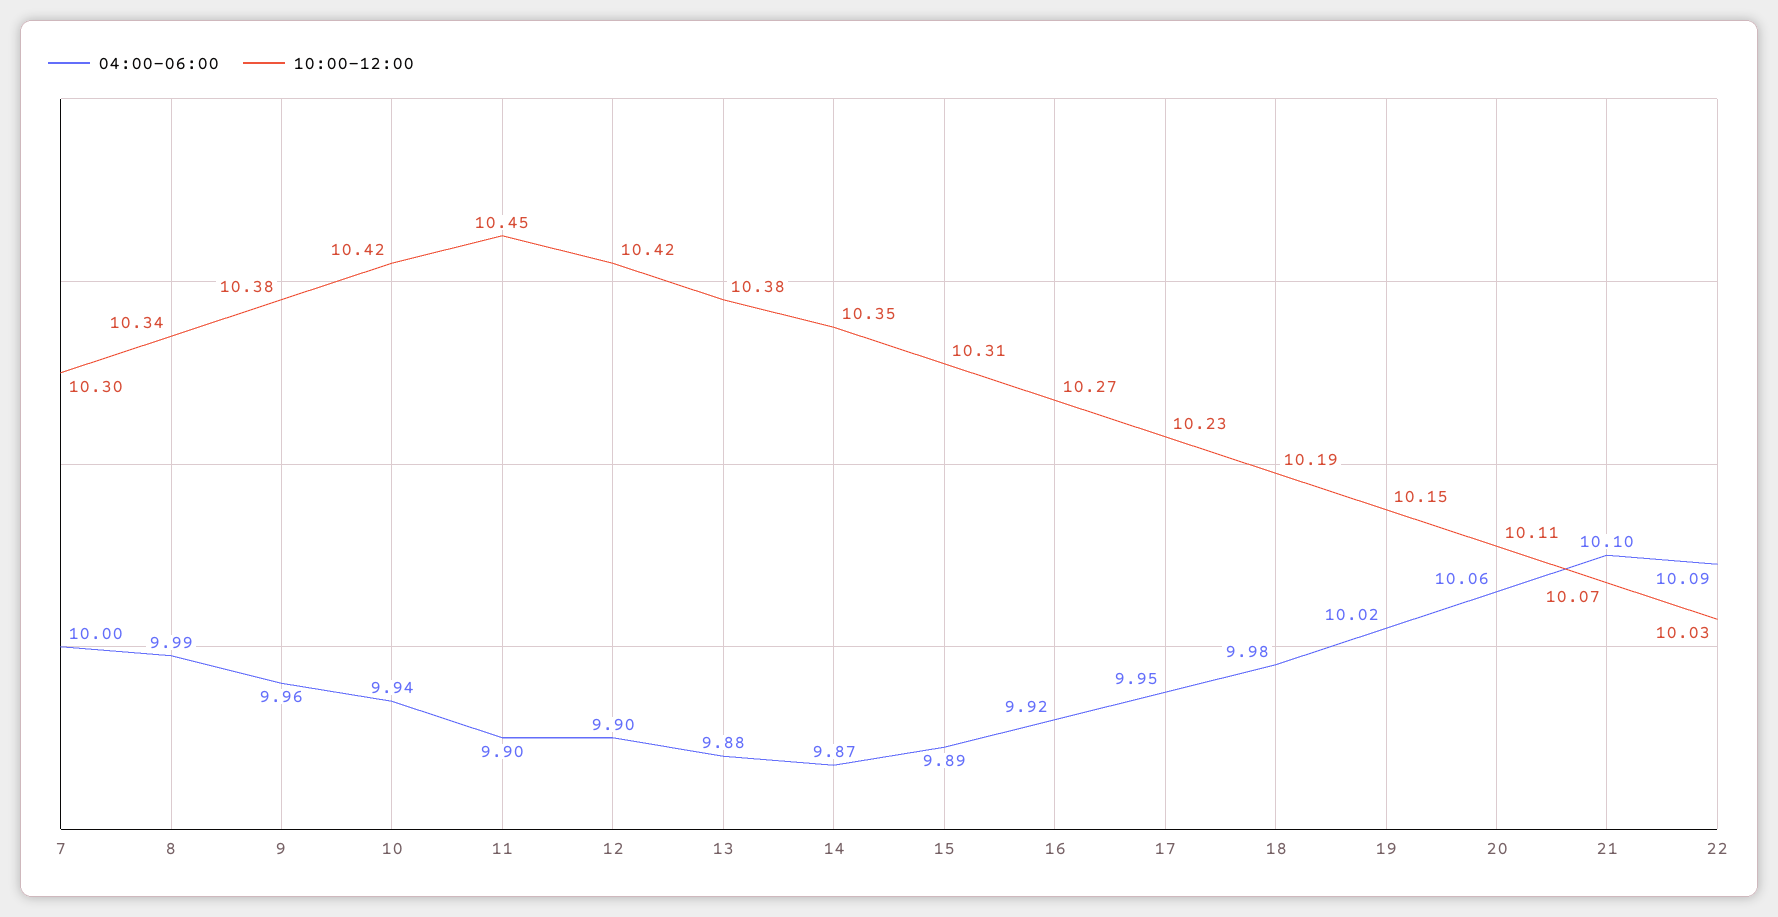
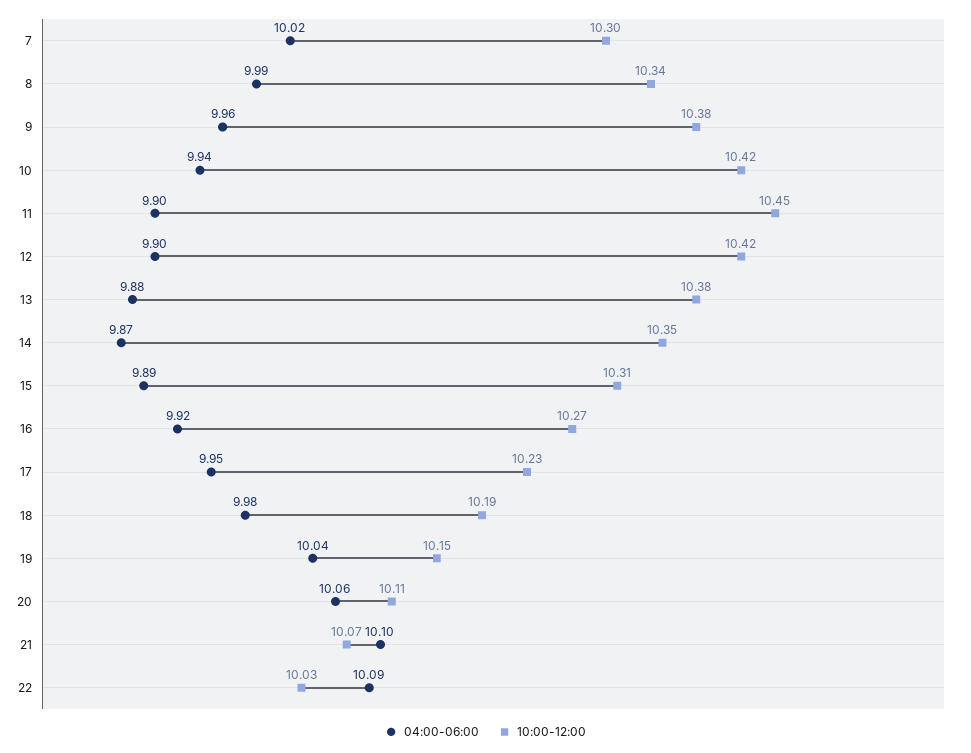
  {
    "04:00-06:00": {
-     "7": 10,
+     "7": 10.02,
      "8": 9.99,
      "9": 9.96,
      "10": 9.94,
      "11": 9.9,
      "12": 9.9,
      "13": 9.88,
      "14": 9.87,
      "15": 9.89,
      "16": 9.92,
      "17": 9.95,
      "18": 9.98,
-     "19": 10.02,
+     "19": 10.04,
      "20": 10.06,
      "21": 10.1,
      "22": 10.09
    },
    "10:00-12:00": {
      "7": 10.3,
      "8": 10.34,
      "9": 10.38,
      "10": 10.42,
      "11": 10.45,
      "12": 10.42,
      "13": 10.38,
      "14": 10.35,
      "15": 10.31,
      "16": 10.27,
      "17": 10.23,
      "18": 10.19,
      "19": 10.15,
      "20": 10.11,
      "21": 10.07,
      "22": 10.03
    }
  }

